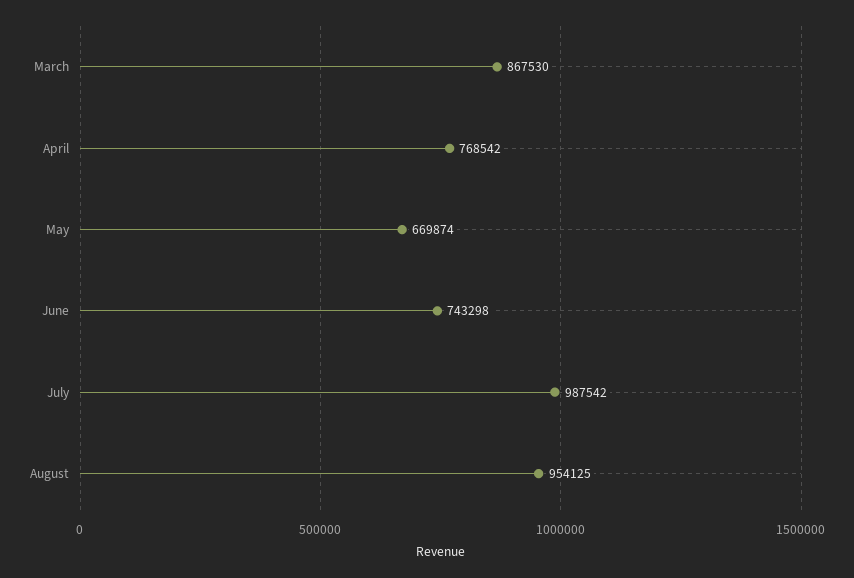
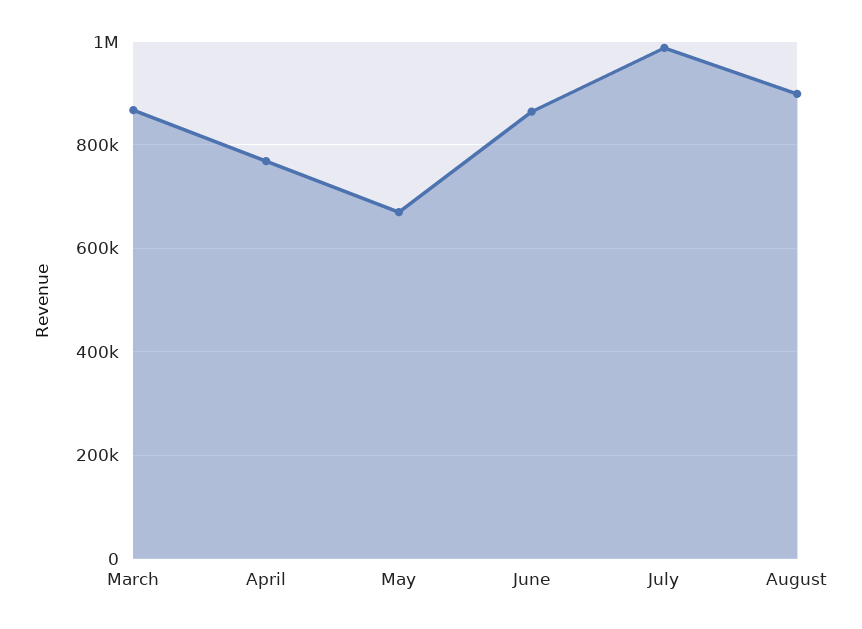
  {
    "March": 867530,
    "April": 768542,
    "May": 669874,
-   "June": 743298,
+   "June": 860000,
    "July": 987542,
-   "August": 954125
+   "August": 900000
  }

